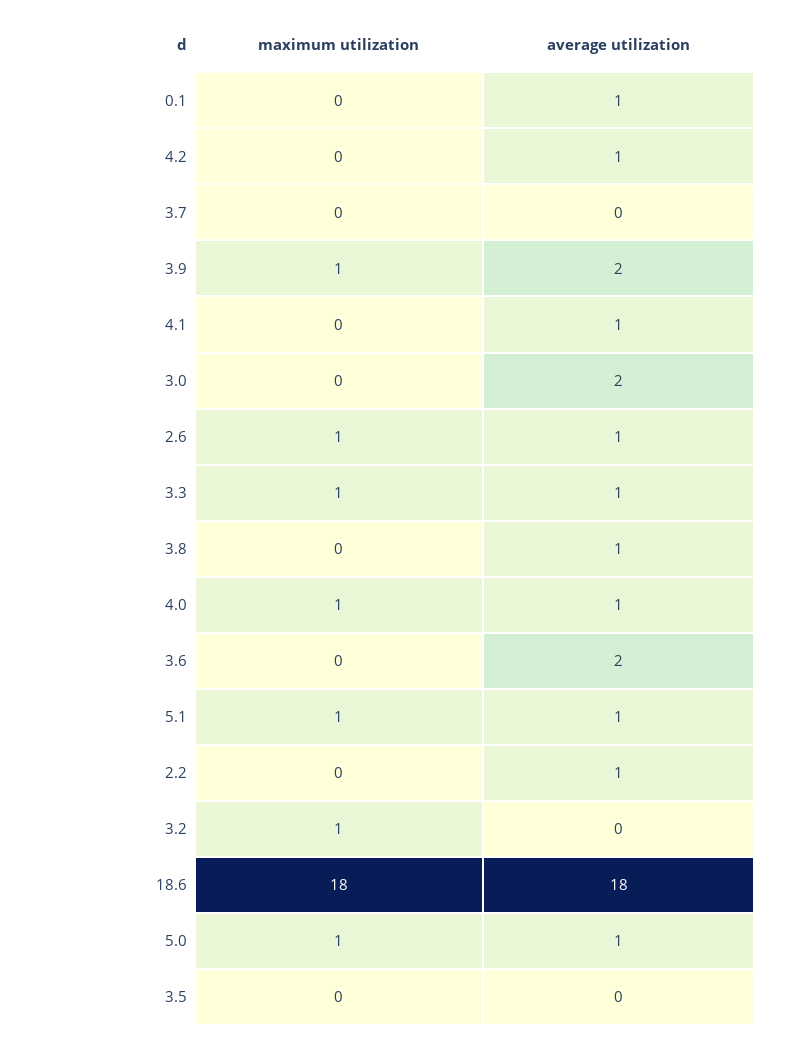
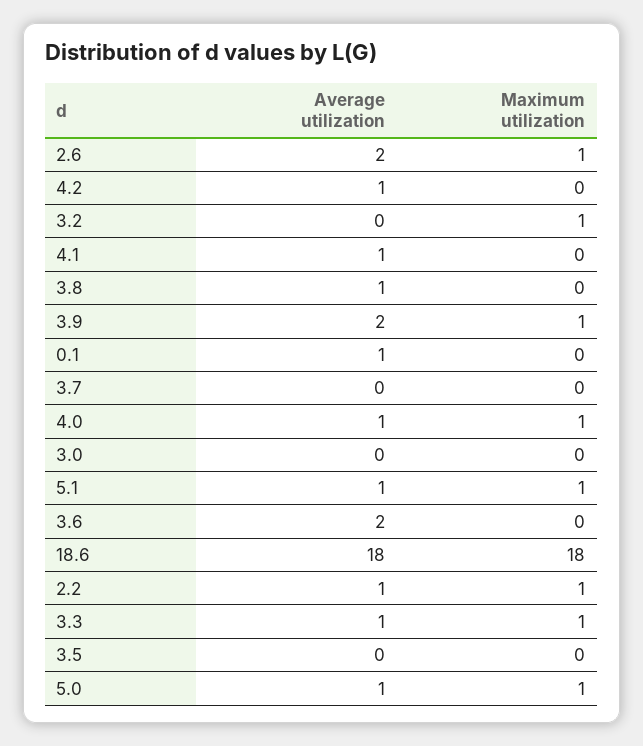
  {
    "maximum utilization": {
      "0.1": 0,
      "4.2": 0,
      "3.7": 0,
      "3.9": 1,
      "4.1": 0,
      "3.0": 0,
      "2.6": 1,
      "3.3": 1,
      "3.8": 0,
      "4.0": 1,
      "3.6": 0,
      "5.1": 1,
-     "2.2": 0,
+     "2.2": 1,
      "3.2": 1,
      "18.6": 18,
      "5.0": 1,
      "3.5": 0
    },
    "average utilization": {
      "0.1": 1,
      "4.2": 1,
      "3.7": 0,
      "3.9": 2,
      "4.1": 1,
-     "3.0": 2,
+     "3.0": 0,
-     "2.6": 1,
+     "2.6": 2,
      "3.3": 1,
      "3.8": 1,
      "4.0": 1,
      "3.6": 2,
      "5.1": 1,
      "2.2": 1,
      "3.2": 0,
      "18.6": 18,
      "5.0": 1,
      "3.5": 0
    }
  }

